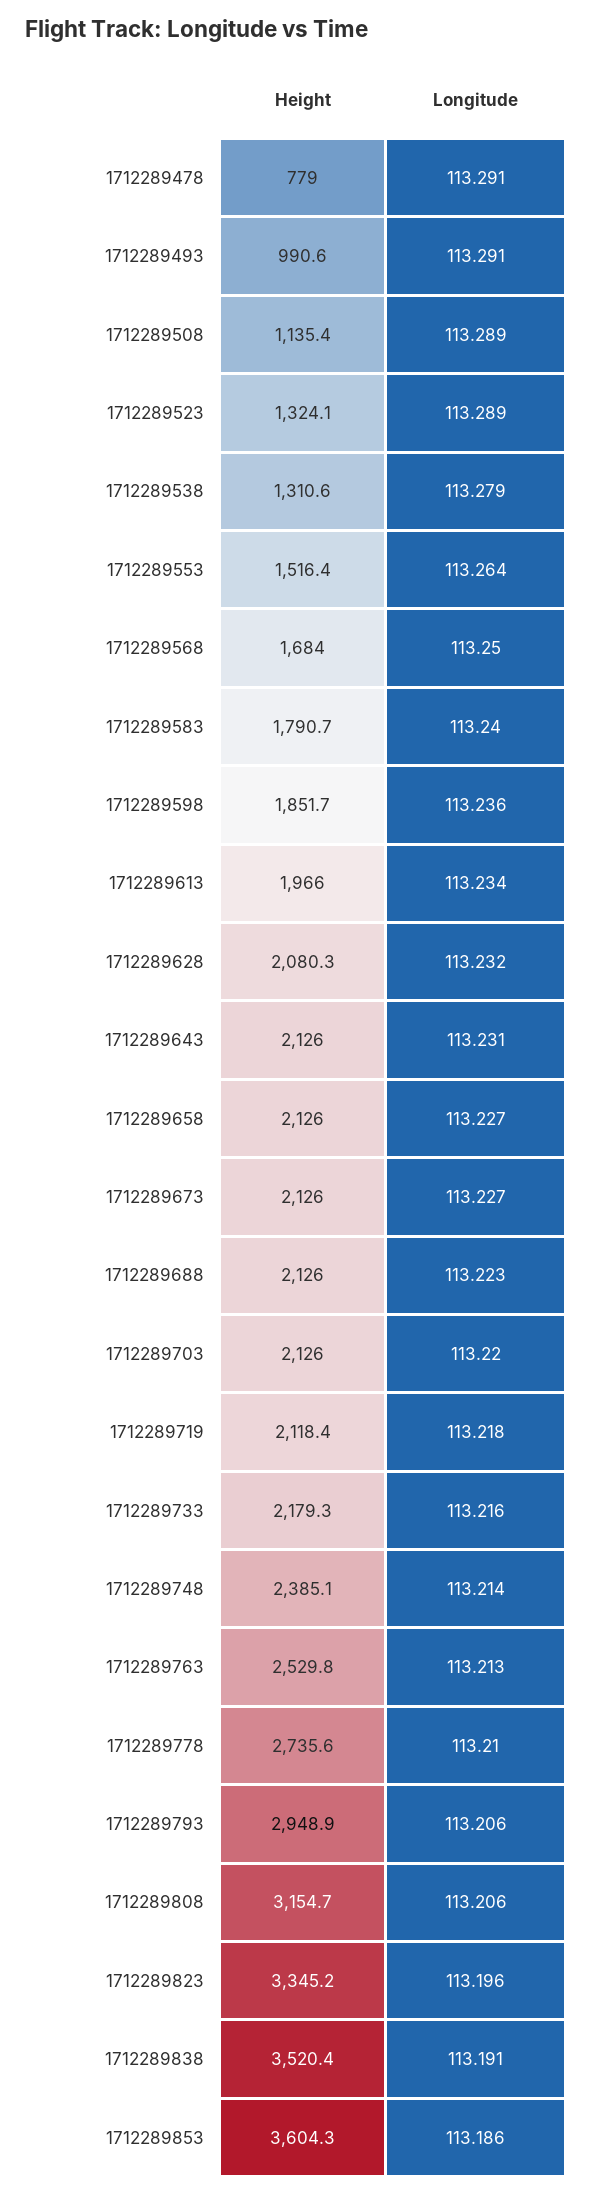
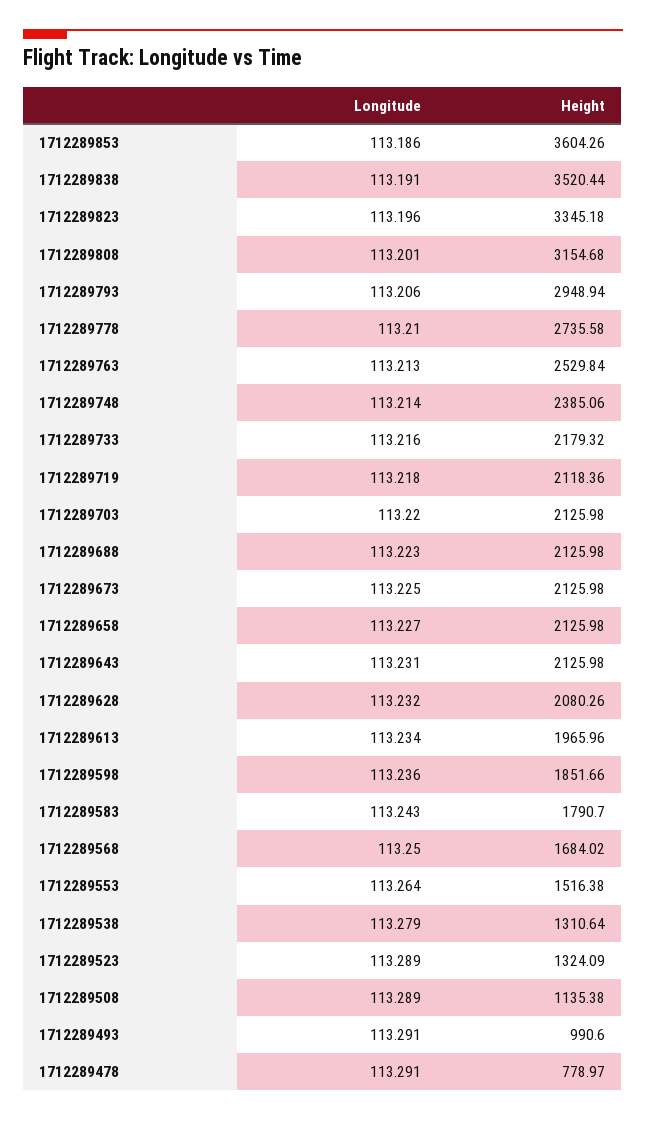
  {
    "Height": {
      "1712289478": 778.97,
      "1712289493": 990.6,
      "1712289508": 1135.38,
      "1712289523": 1324.09,
      "1712289538": 1310.64,
      "1712289553": 1516.38,
      "1712289568": 1684.02,
      "1712289583": 1790.7,
      "1712289598": 1851.66,
      "1712289613": 1965.96,
      "1712289628": 2080.26,
      "1712289643": 2125.98,
      "1712289658": 2125.98,
      "1712289673": 2125.98,
      "1712289688": 2125.98,
      "1712289703": 2125.98,
      "1712289719": 2118.36,
      "1712289733": 2179.32,
      "1712289748": 2385.06,
      "1712289763": 2529.84,
      "1712289778": 2735.58,
      "1712289793": 2948.94,
      "1712289808": 3154.68,
      "1712289823": 3345.18,
      "1712289838": 3520.44,
      "1712289853": 3604.26
    },
    "Longitude": {
      "1712289478": 113.291,
      "1712289493": 113.291,
      "1712289508": 113.289,
      "1712289523": 113.289,
      "1712289538": 113.279,
      "1712289553": 113.264,
      "1712289568": 113.25,
-     "1712289583": 113.24,
+     "1712289583": 113.243,
      "1712289598": 113.236,
      "1712289613": 113.234,
      "1712289628": 113.232,
      "1712289643": 113.231,
      "1712289658": 113.227,
-     "1712289673": 113.227,
+     "1712289673": 113.225,
      "1712289688": 113.223,
      "1712289703": 113.22,
      "1712289719": 113.218,
      "1712289733": 113.216,
      "1712289748": 113.214,
      "1712289763": 113.213,
      "1712289778": 113.21,
      "1712289793": 113.206,
-     "1712289808": 113.206,
+     "1712289808": 113.201,
      "1712289823": 113.196,
      "1712289838": 113.191,
      "1712289853": 113.186
    }
  }

